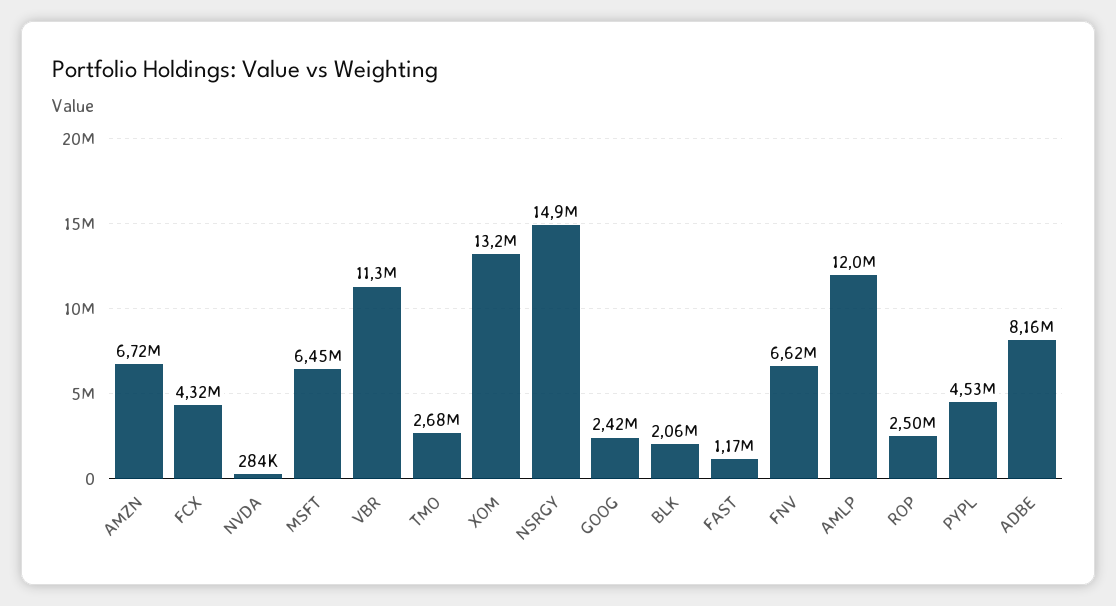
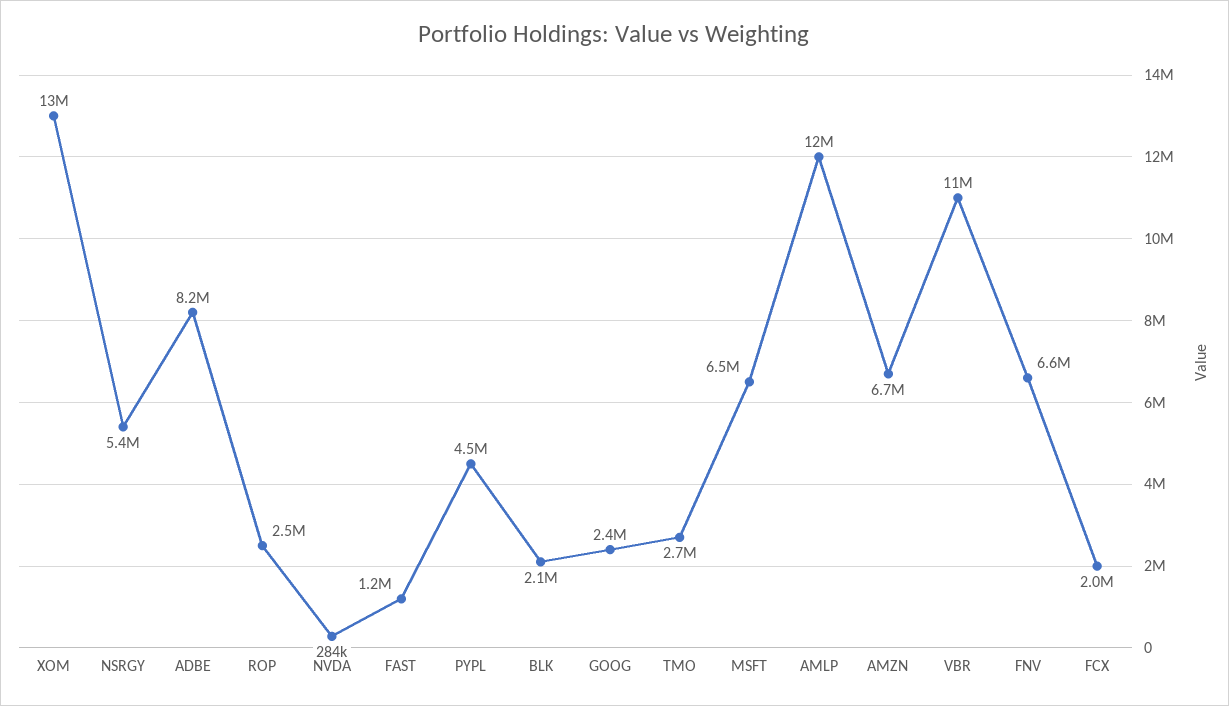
  {
    "AMZN": 6720000,
-   "FCX": 4320000,
+   "FCX": 2000000,
    "NVDA": 284000,
    "MSFT": 6450000,
    "VBR": 11300000,
    "TMO": 2680000,
    "XOM": 13200000,
-   "NSRGY": 14900000,
+   "NSRGY": 5400000,
    "GOOG": 2420000,
    "BLK": 2060000,
    "FAST": 1170000,
    "FNV": 6620000,
    "AMLP": 12000000,
    "ROP": 2500000,
    "PYPL": 4530000,
    "ADBE": 8160000
  }

